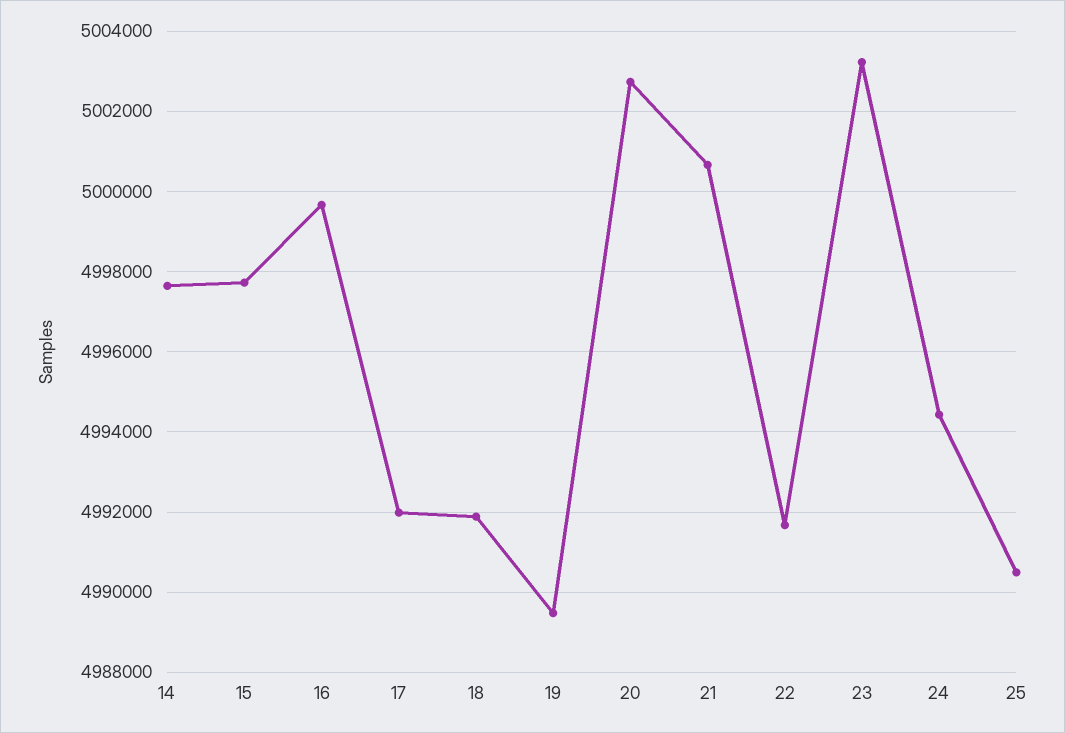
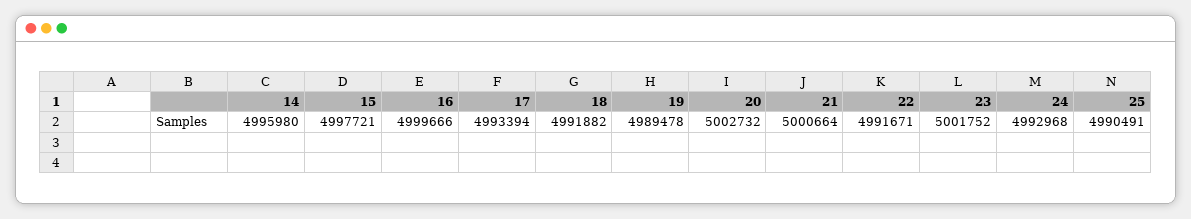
  {
-   "14": 4997600,
+   "14": 4995980,
    "15": 4997721,
    "16": 4999666,
-   "17": 4992000,
+   "17": 4993394,
    "18": 4991882,
    "19": 4989478,
    "20": 5002732,
    "21": 5000664,
    "22": 4991671,
-   "23": 5003200,
+   "23": 5001752,
-   "24": 4994400,
+   "24": 4992968,
    "25": 4990491
  }

